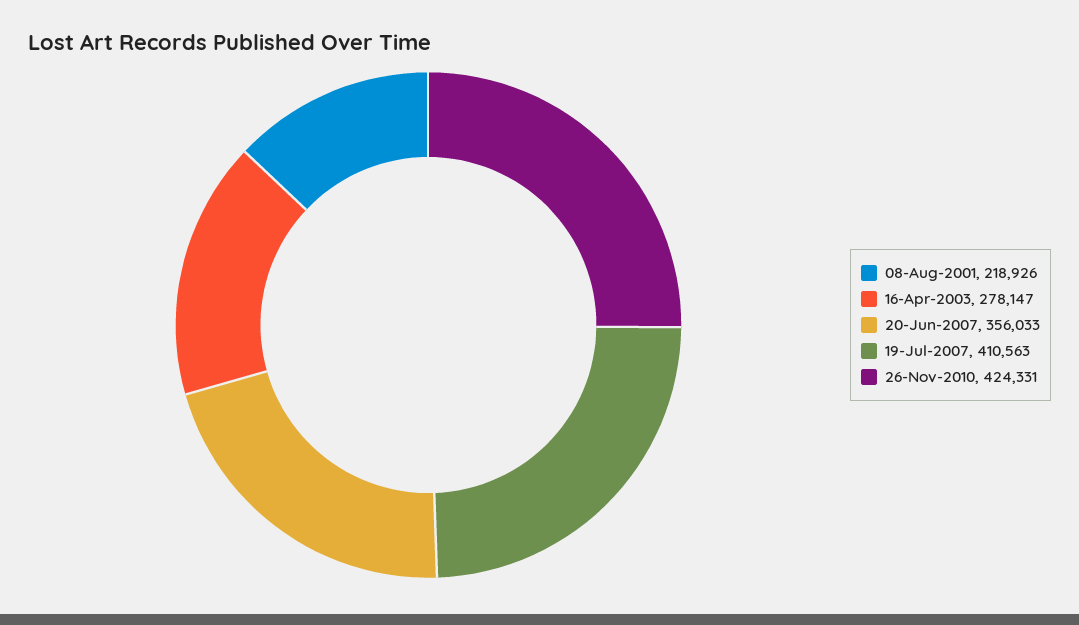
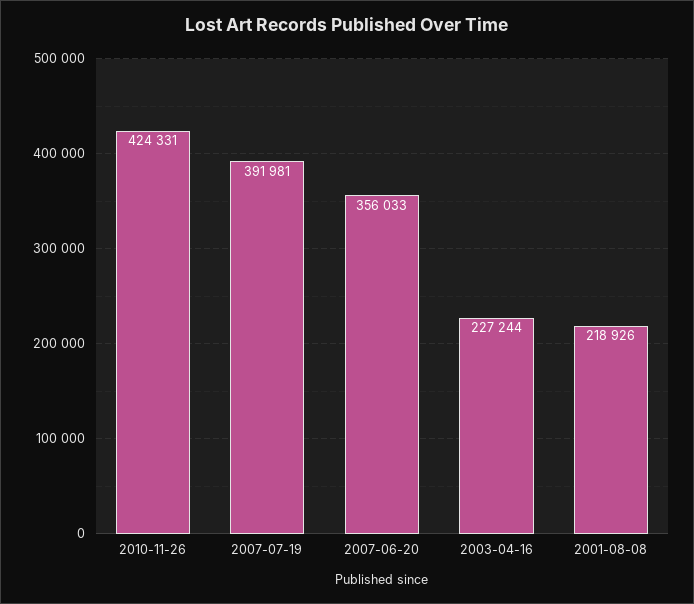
  {
    "08-Aug-2001": 218926,
-   "16-Apr-2003": 278147,
+   "16-Apr-2003": 227244,
    "20-Jun-2007": 356033,
-   "19-Jul-2007": 410563,
+   "19-Jul-2007": 391981,
    "26-Nov-2010": 424331
  }

